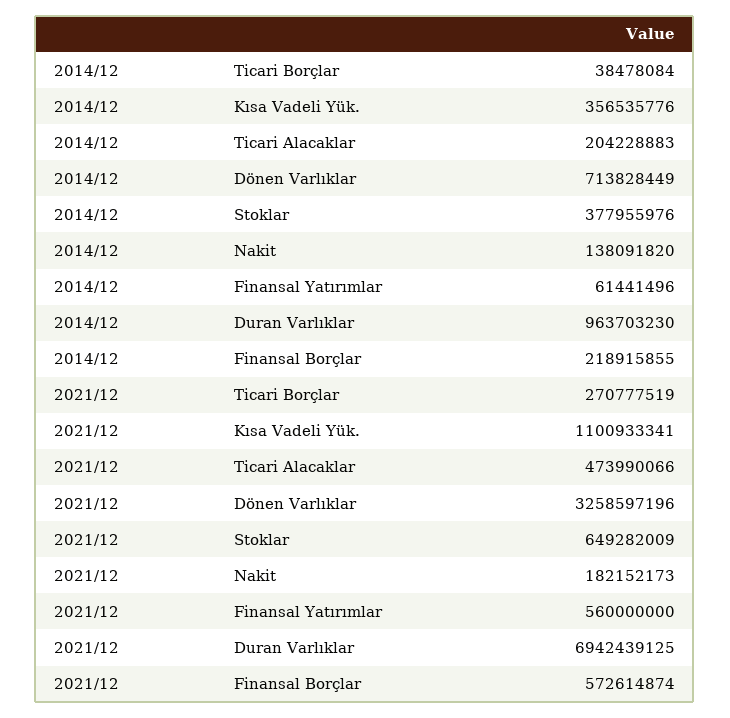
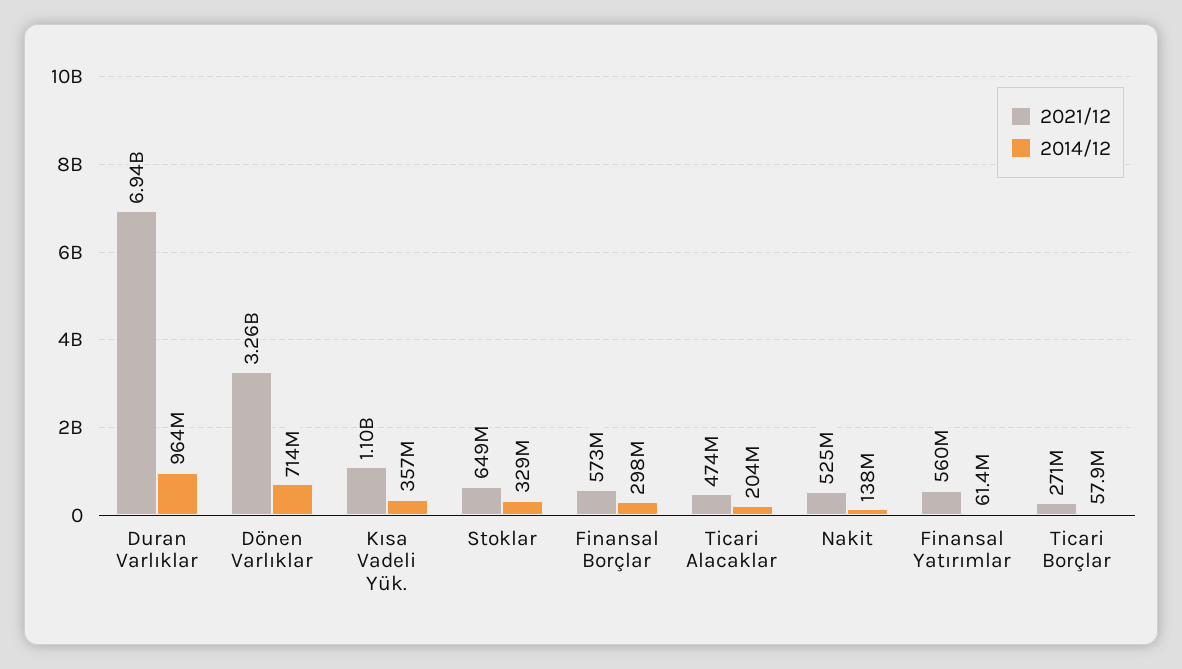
  {
    "2014/12": {
-     "Ticari Borçlar": 38478084,
+     "Ticari Borçlar": 57900000,
      "Kısa Vadeli Yük.": 356535776,
      "Ticari Alacaklar": 204228883,
      "Dönen Varlıklar": 713828449,
-     "Stoklar": 377955976,
+     "Stoklar": 329000000,
      "Nakit": 138091820,
      "Finansal Yatırımlar": 61441496,
      "Duran Varlıklar": 963703230,
-     "Finansal Borçlar": 218915855
+     "Finansal Borçlar": 298000000
    },
    "2021/12": {
      "Ticari Borçlar": 270777519,
      "Kısa Vadeli Yük.": 1100933341,
      "Ticari Alacaklar": 473990066,
      "Dönen Varlıklar": 3258597196,
      "Stoklar": 649282009,
-     "Nakit": 182152173,
+     "Nakit": 525000000,
      "Finansal Yatırımlar": 560000000,
      "Duran Varlıklar": 6942439125,
      "Finansal Borçlar": 572614874
    }
  }

